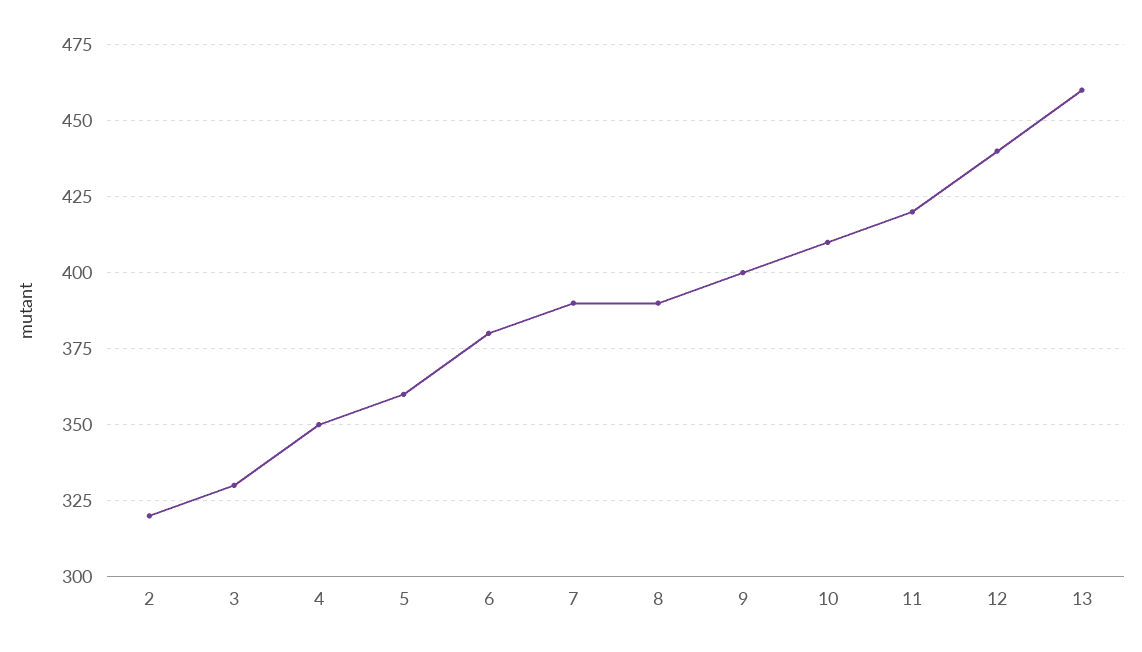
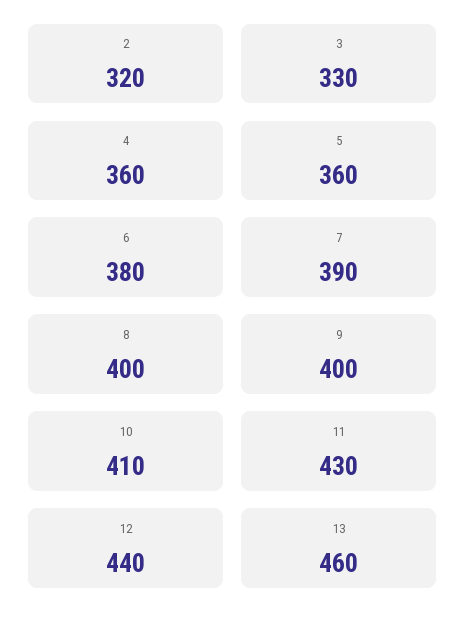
  {
    "2": 320,
    "3": 330,
-   "4": 350,
+   "4": 360,
    "5": 360,
    "6": 380,
    "7": 390,
-   "8": 390,
+   "8": 400,
    "9": 400,
    "10": 410,
-   "11": 420,
+   "11": 430,
    "12": 440,
    "13": 460
  }

